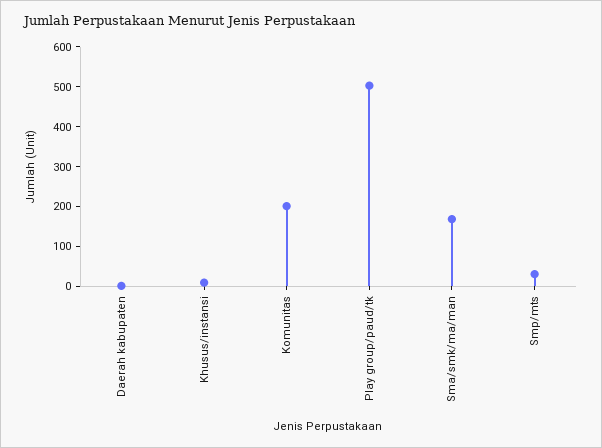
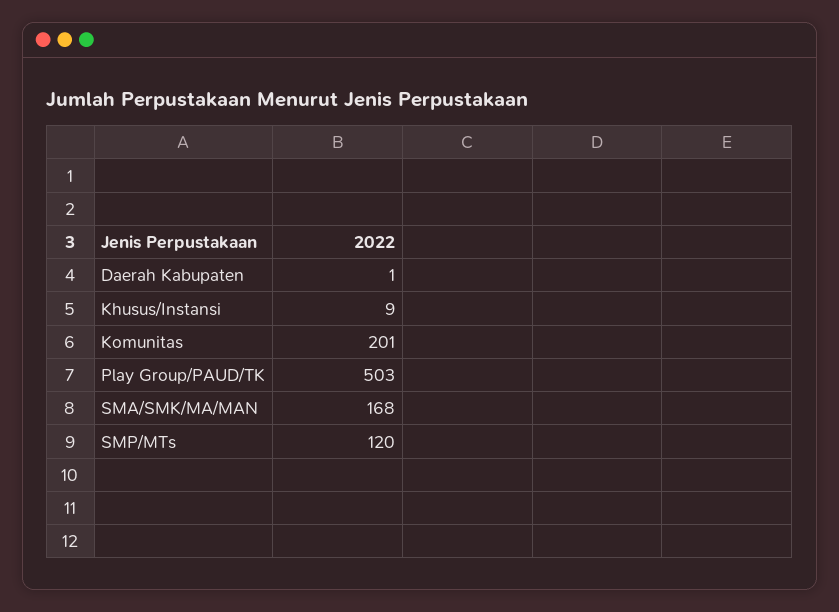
  {
    "Daerah kabupaten": 1,
    "Khusus/instansi": 9,
    "Komunitas": 201,
    "Play group/paud/tk": 503,
    "Sma/smk/ma/man": 168,
-   "Smp/mts": 25
+   "Smp/mts": 120
  }

